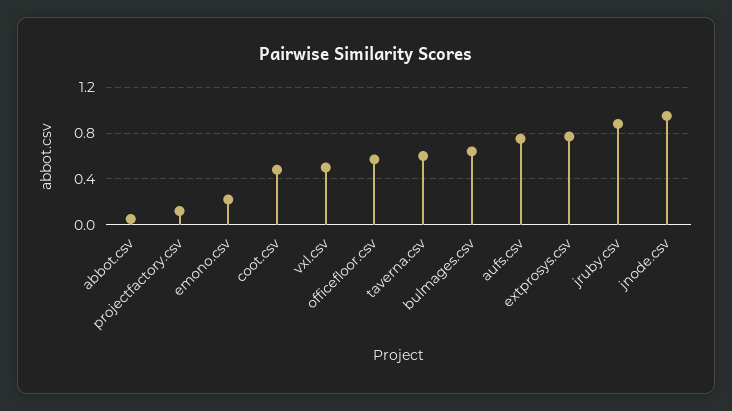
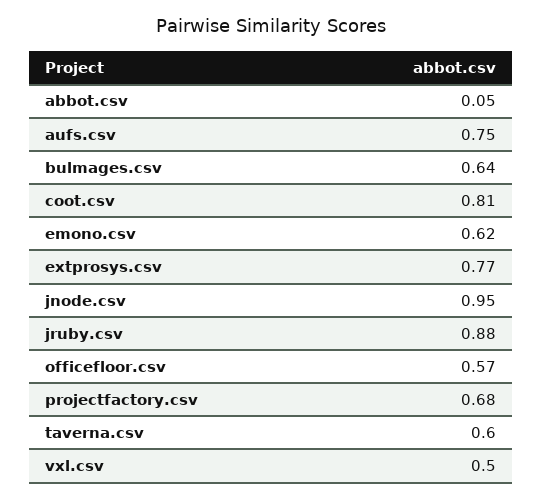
  {
    "abbot.csv": 0.05,
-   "projectfactory.csv": 0.1,
+   "projectfactory.csv": 0.68,
-   "emono.csv": 0.2,
+   "emono.csv": 0.62,
-   "coot.csv": 0.5,
+   "coot.csv": 0.81,
    "vxl.csv": 0.5,
    "officefloor.csv": 0.57,
    "taverna.csv": 0.6,
    "bulmages.csv": 0.64,
    "aufs.csv": 0.75,
    "extprosys.csv": 0.77,
    "jruby.csv": 0.88,
    "jnode.csv": 0.95
  }

